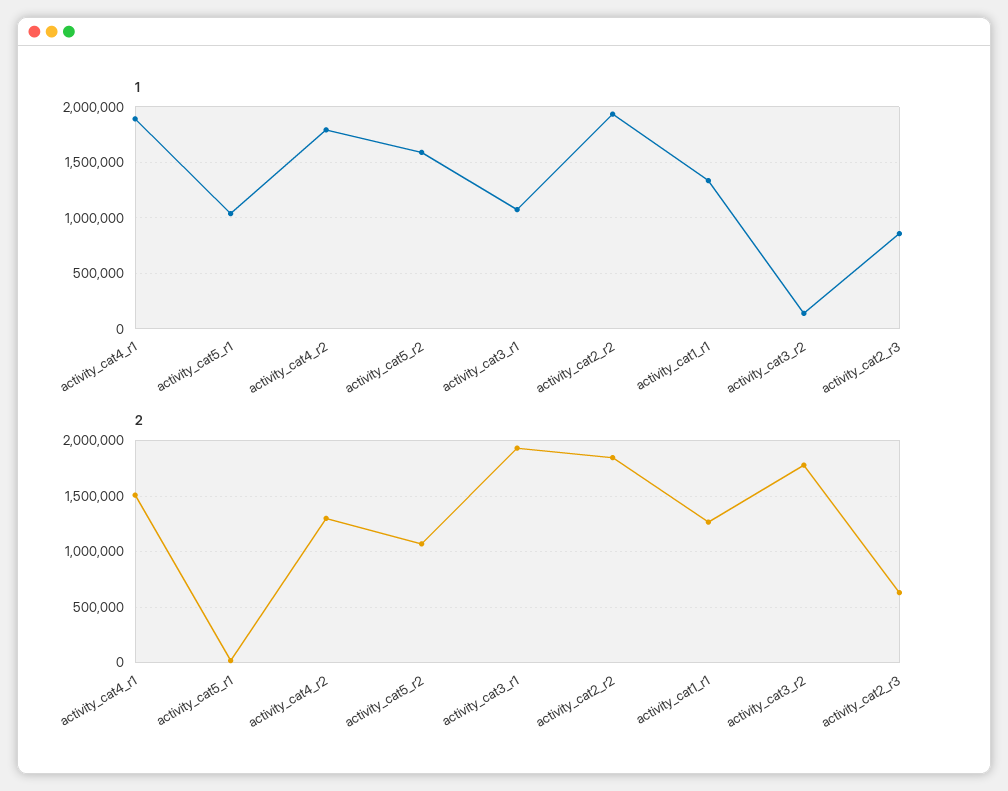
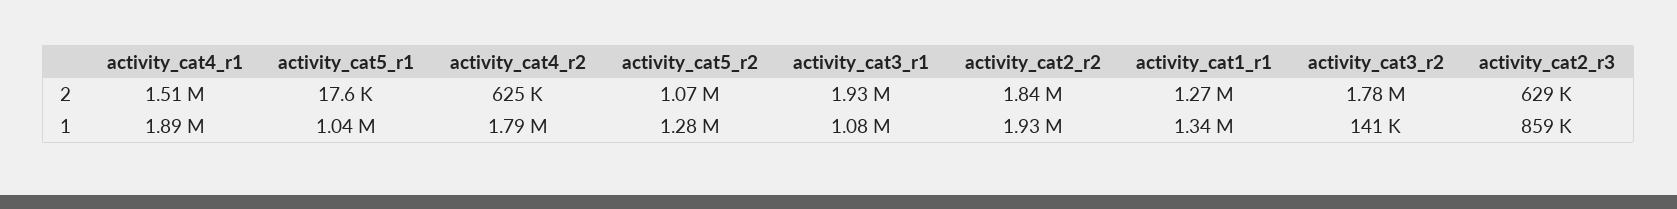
  {
    "1": {
      "activity_cat4_r1": 1890000,
      "activity_cat5_r1": 1040000,
      "activity_cat4_r2": 1790000,
-     "activity_cat5_r2": 1600000,
+     "activity_cat5_r2": 1280000,
      "activity_cat3_r1": 1080000,
      "activity_cat2_r2": 1930000,
      "activity_cat1_r1": 1340000,
      "activity_cat3_r2": 141000,
      "activity_cat2_r3": 859000
    },
    "2": {
      "activity_cat4_r1": 1510000,
      "activity_cat5_r1": 17600,
-     "activity_cat4_r2": 1300000,
+     "activity_cat4_r2": 625000,
      "activity_cat5_r2": 1070000,
      "activity_cat3_r1": 1930000,
      "activity_cat2_r2": 1840000,
      "activity_cat1_r1": 1270000,
      "activity_cat3_r2": 1780000,
      "activity_cat2_r3": 629000
    }
  }

